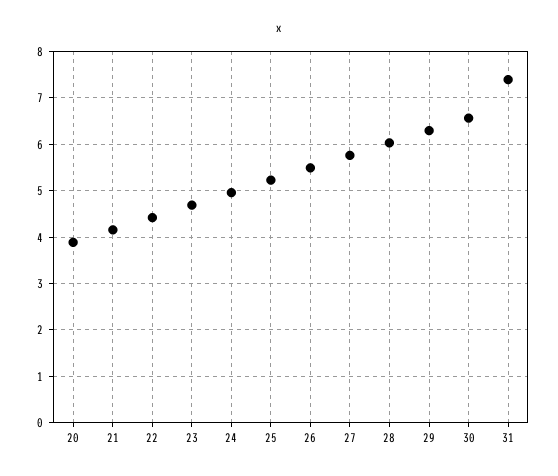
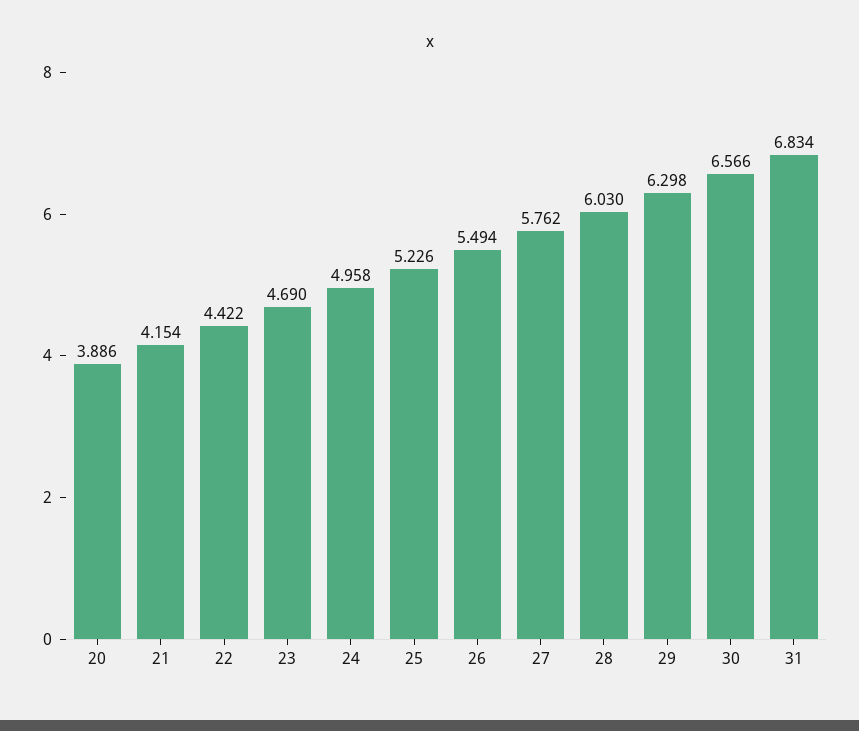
  {
    "20": 3.886,
    "21": 4.154,
    "22": 4.422,
    "23": 4.69,
    "24": 4.958,
    "25": 5.226,
    "26": 5.494,
    "27": 5.762,
    "28": 6.03,
    "29": 6.298,
    "30": 6.566,
-   "31": 7.4
+   "31": 6.834
  }

